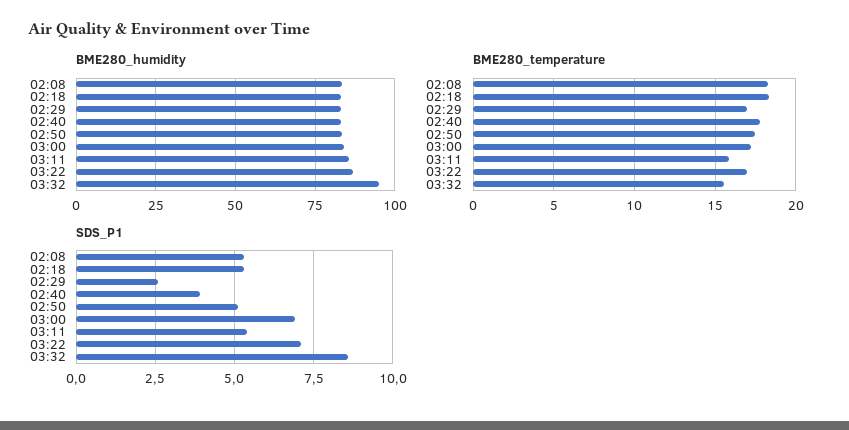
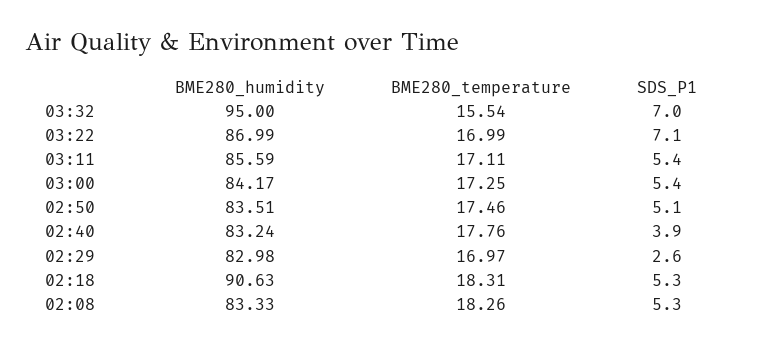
  {
    "BME280_humidity": {
      "02:08": 83.33,
-     "02:18": 82.5,
+     "02:18": 90.63,
      "02:29": 82.98,
      "02:40": 83.24,
      "02:50": 83.51,
      "03:00": 84.17,
      "03:11": 85.59,
      "03:22": 86.99,
      "03:32": 95
    },
    "BME280_temperature": {
      "02:08": 18.26,
      "02:18": 18.31,
      "02:29": 16.97,
      "02:40": 17.76,
      "02:50": 17.46,
      "03:00": 17.25,
-     "03:11": 16,
+     "03:11": 17.11,
      "03:22": 16.99,
      "03:32": 15.54
    },
    "SDS_P1": {
      "02:08": 5.3,
      "02:18": 5.3,
      "02:29": 2.6,
      "02:40": 3.9,
      "02:50": 5.1,
-     "03:00": 7,
+     "03:00": 5.4,
      "03:11": 5.4,
      "03:22": 7.1,
-     "03:32": 8.5
+     "03:32": 7
    }
  }

